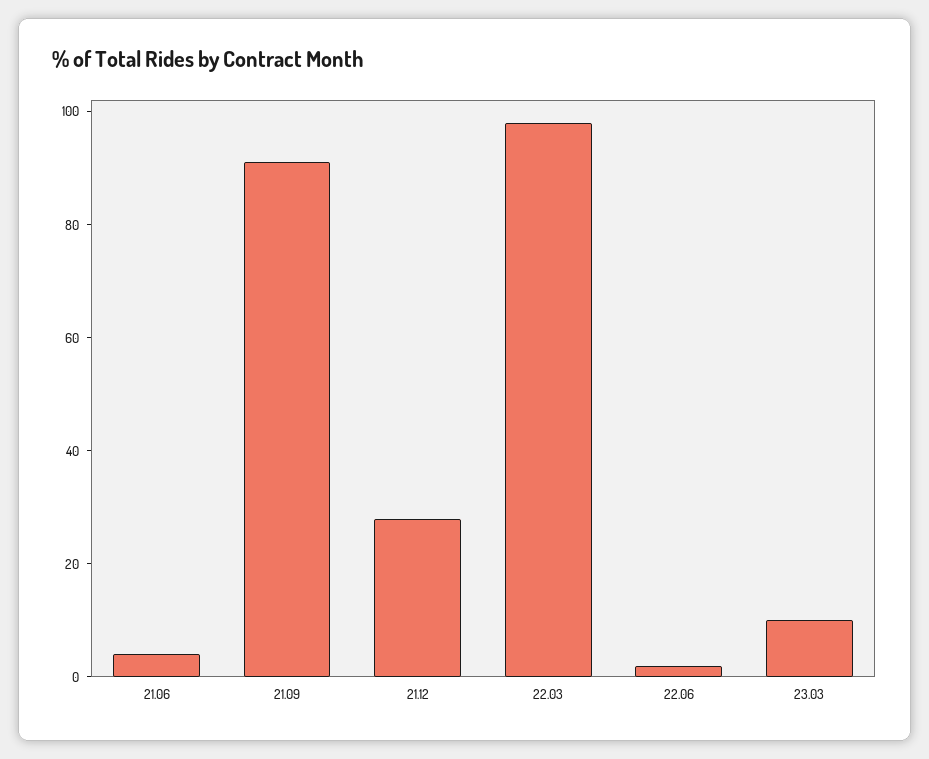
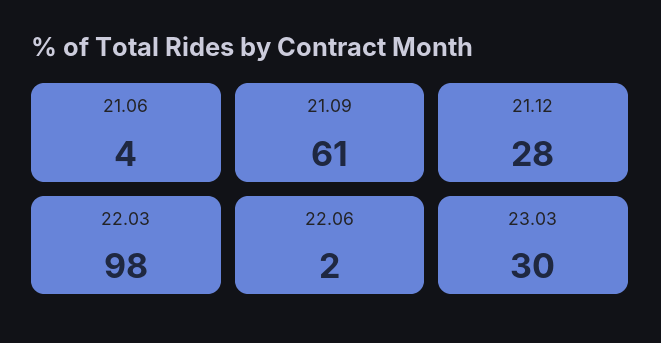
  {
    "21.06": 4,
-   "21.09": 90,
+   "21.09": 61,
    "21.12": 28,
    "22.03": 98,
    "22.06": 2,
-   "23.03": 10
+   "23.03": 30
  }

